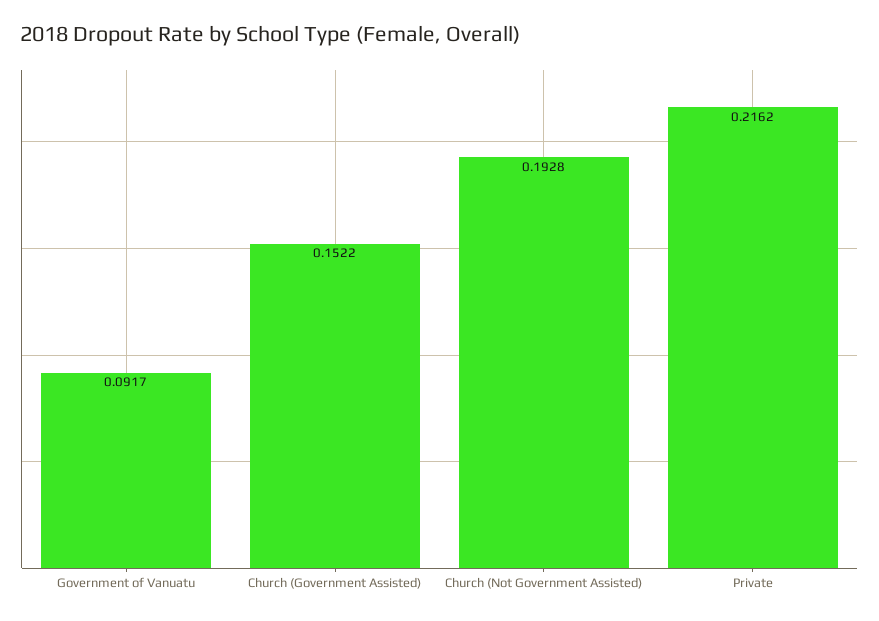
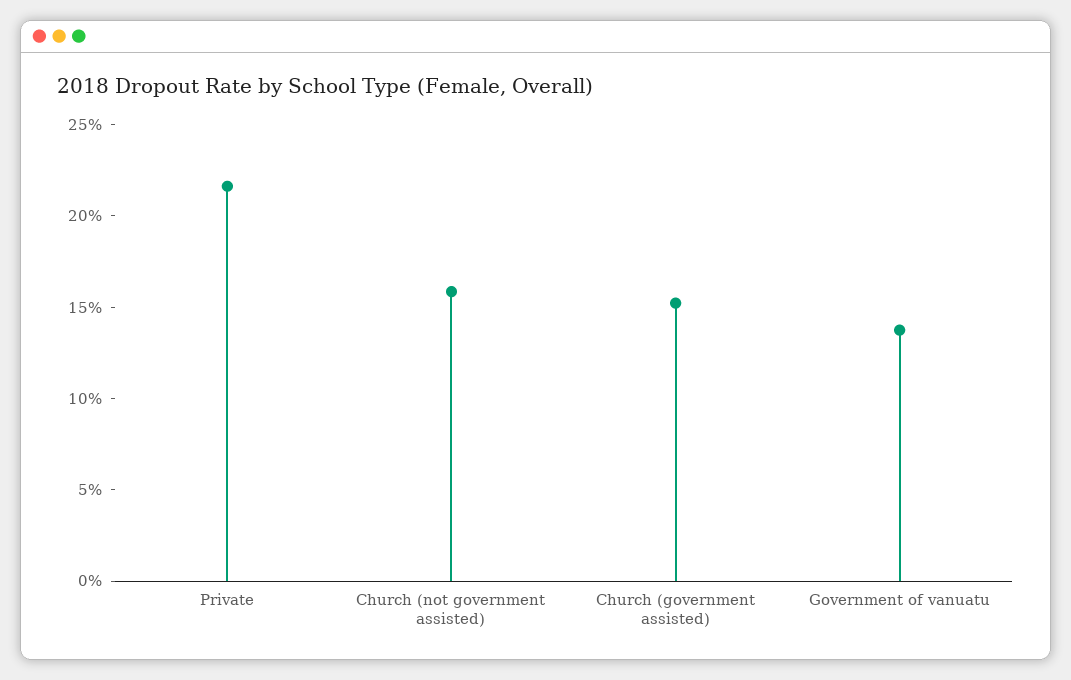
  {
-   "Government of Vanuatu": 0.0917,
+   "Government of Vanuatu": 0.14,
    "Church (Government Assisted)": 0.1522,
-   "Church (Not Government Assisted)": 0.1928,
+   "Church (Not Government Assisted)": 0.16,
    "Private": 0.2162
  }

